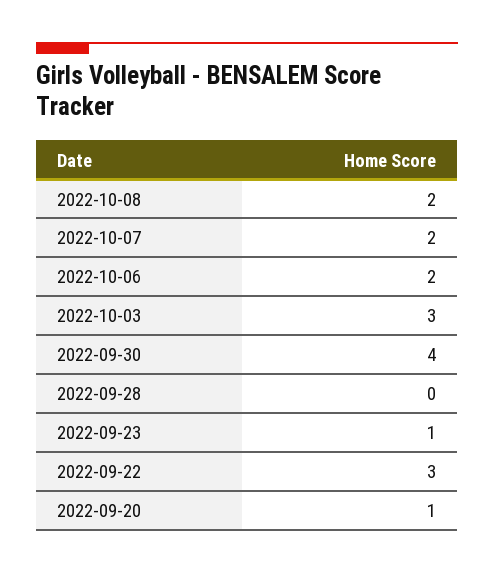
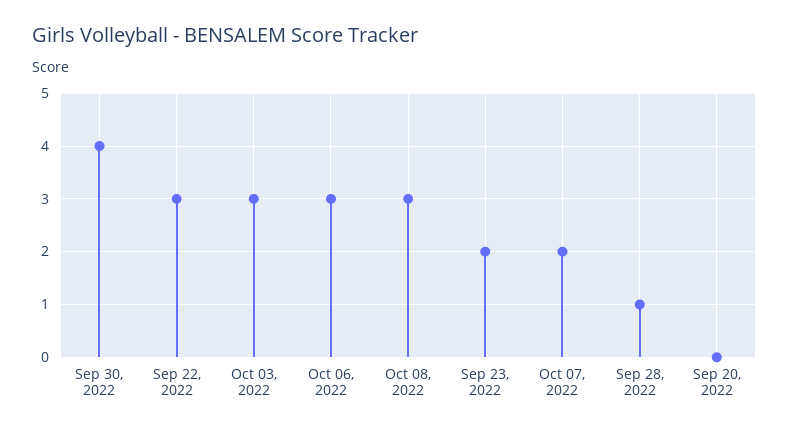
  {
-   "2022-10-08": 2,
+   "2022-10-08": 3,
    "2022-10-07": 2,
-   "2022-10-06": 2,
+   "2022-10-06": 3,
    "2022-10-03": 3,
    "2022-09-30": 4,
-   "2022-09-28": 0,
+   "2022-09-28": 1,
-   "2022-09-23": 1,
+   "2022-09-23": 2,
    "2022-09-22": 3,
-   "2022-09-20": 1
+   "2022-09-20": 0
  }

